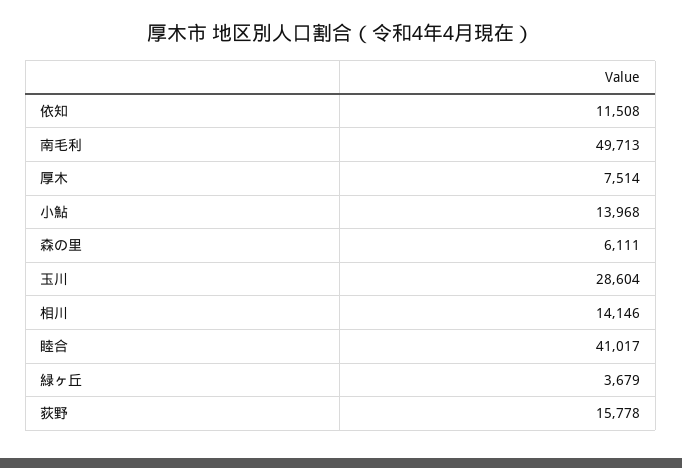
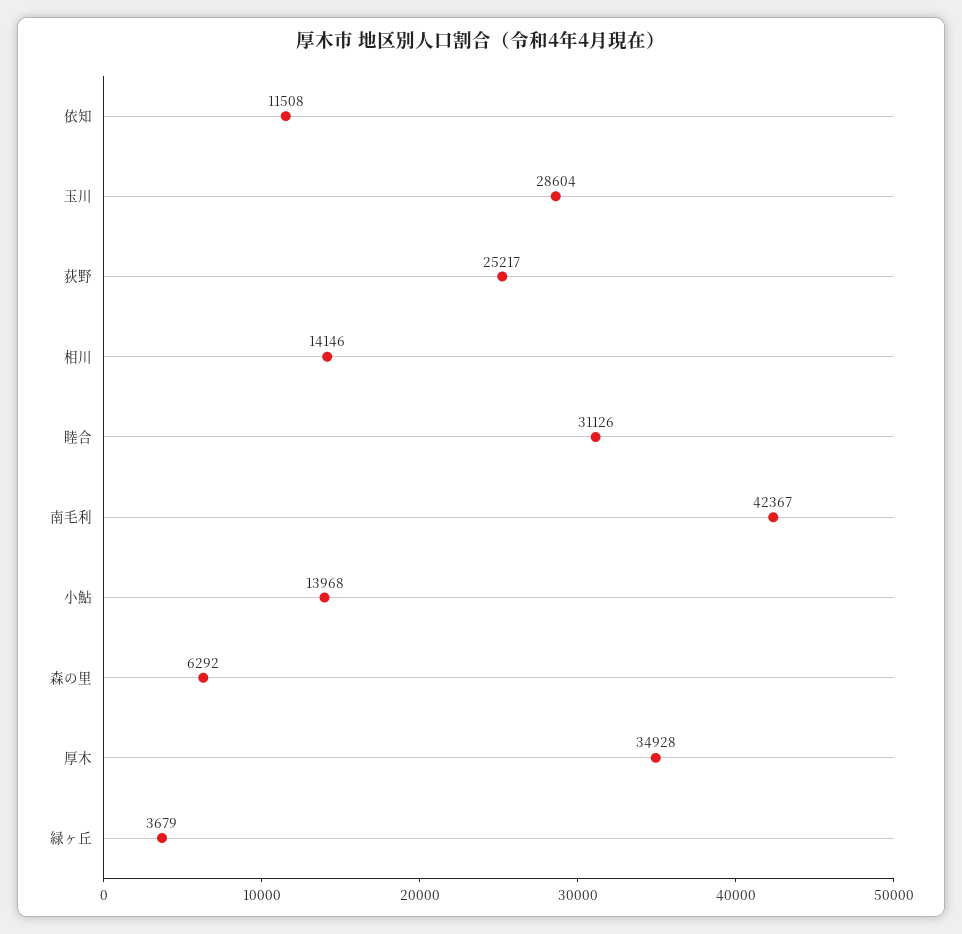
  {
    "依知": 11508,
-   "南毛利": 49713,
+   "南毛利": 42367,
-   "厚木": 7514,
+   "厚木": 34928,
    "小鮎": 13968,
-   "森の里": 6111,
+   "森の里": 6292,
    "玉川": 28604,
    "相川": 14146,
-   "睦合": 41017,
+   "睦合": 31126,
    "緑ヶ丘": 3679,
-   "荻野": 15778
+   "荻野": 25217
  }

